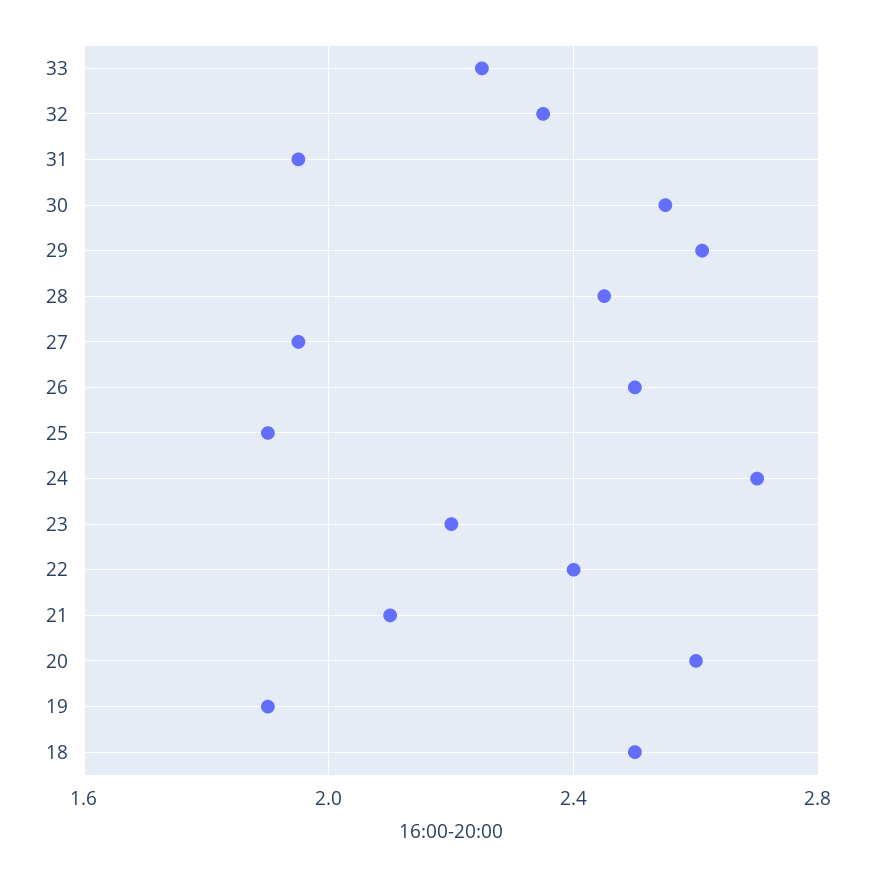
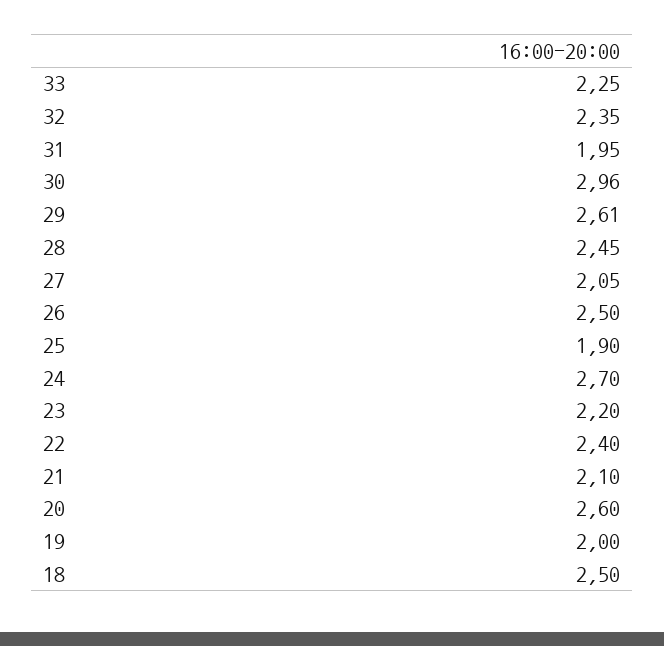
  {
    "33": 2.25,
    "32": 2.35,
    "31": 1.95,
-   "30": 2.55,
+   "30": 2.96,
    "29": 2.61,
    "28": 2.45,
-   "27": 1.95,
+   "27": 2.05,
    "26": 2.5,
    "25": 1.9,
    "24": 2.7,
    "23": 2.2,
    "22": 2.4,
    "21": 2.1,
    "20": 2.6,
-   "19": 1.9,
+   "19": 2,
    "18": 2.5
  }

